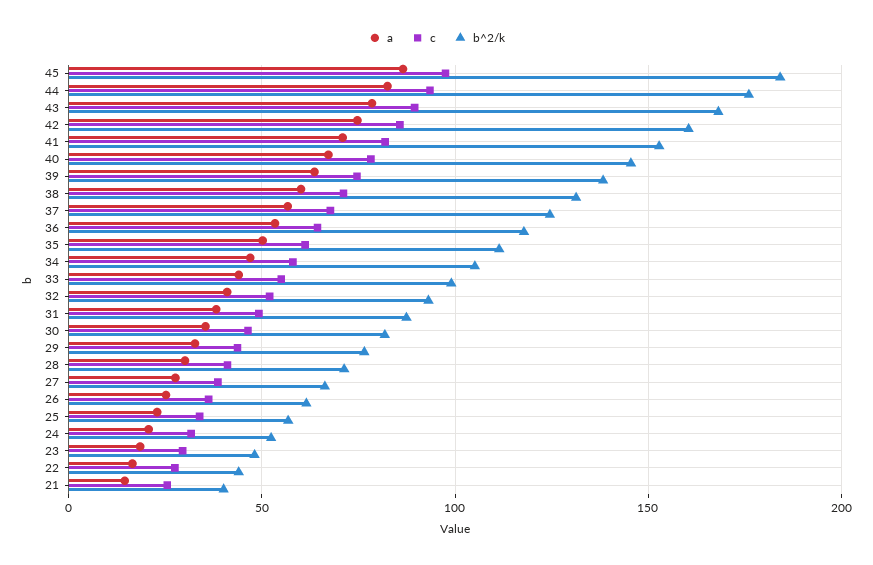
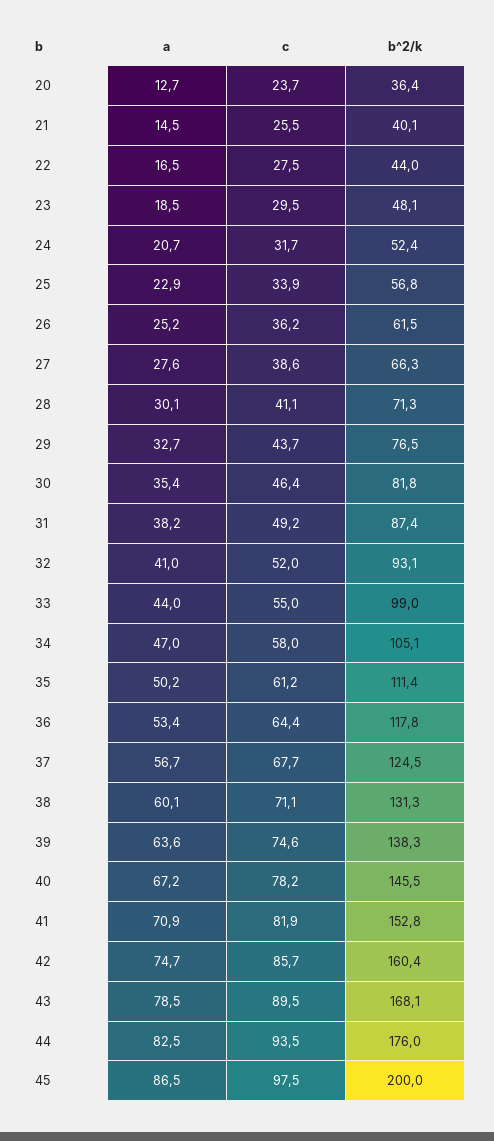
  {
    "a": {
      "45": 86.5,
      "44": 82.5,
      "43": 78.5,
      "42": 74.7,
      "41": 70.9,
      "40": 67.2,
      "39": 63.6,
      "38": 60.1,
      "37": 56.7,
      "36": 53.4,
      "35": 50.2,
      "34": 47,
      "33": 44,
      "32": 41,
      "31": 38.2,
      "30": 35.4,
      "29": 32.7,
      "28": 30.1,
      "27": 27.6,
      "26": 25.2,
      "25": 22.9,
      "24": 20.7,
      "23": 18.5,
      "22": 16.5,
-     "21": 14.5
+     "21": 14.5,
+     "20": 12.7
    },
    "c": {
      "45": 97.5,
      "44": 93.5,
      "43": 89.5,
      "42": 85.7,
      "41": 81.9,
      "40": 78.2,
      "39": 74.6,
      "38": 71.1,
      "37": 67.7,
      "36": 64.4,
      "35": 61.2,
      "34": 58,
      "33": 55,
      "32": 52,
      "31": 49.2,
      "30": 46.4,
      "29": 43.7,
      "28": 41.1,
      "27": 38.6,
      "26": 36.2,
      "25": 33.9,
      "24": 31.7,
      "23": 29.5,
      "22": 27.5,
-     "21": 25.5
+     "21": 25.5,
+     "20": 23.7
    },
    "b^2/k": {
-     "45": 185,
+     "45": 200,
      "44": 176,
      "43": 168.1,
      "42": 160.4,
      "41": 152.8,
      "40": 145.5,
      "39": 138.3,
      "38": 131.3,
      "37": 124.5,
      "36": 117.8,
      "35": 111.4,
      "34": 105.1,
      "33": 99,
      "32": 93.1,
      "31": 87.4,
      "30": 81.8,
      "29": 76.5,
      "28": 71.3,
      "27": 66.3,
      "26": 61.5,
      "25": 56.8,
      "24": 52.4,
      "23": 48.1,
      "22": 44,
-     "21": 40.1
+     "21": 40.1,
+     "20": 36.4
    }
  }

